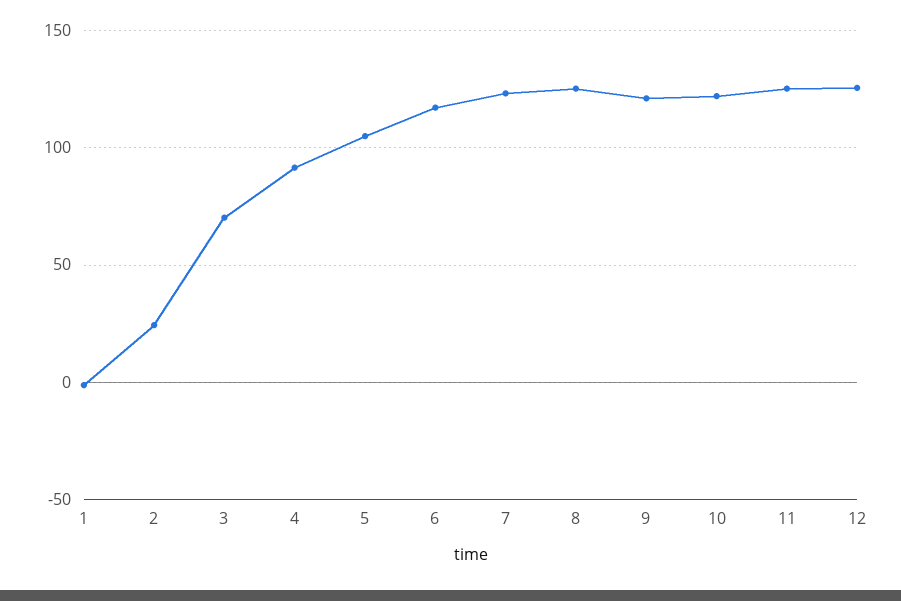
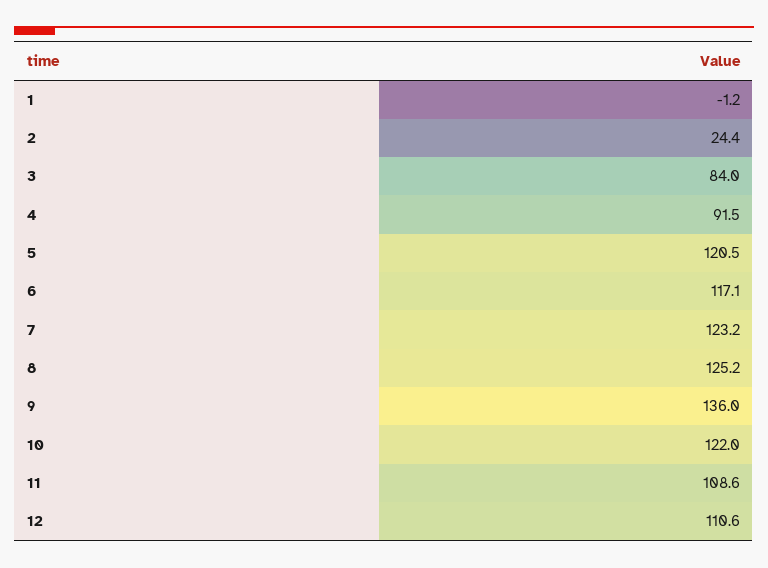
  {
    "1": -1.2,
    "2": 24.4,
-   "3": 70,
+   "3": 84,
    "4": 91.5,
-   "5": 105,
+   "5": 120.5,
    "6": 117.1,
    "7": 123.2,
    "8": 125.2,
-   "9": 120,
+   "9": 136,
    "10": 122,
-   "11": 125,
+   "11": 108.6,
-   "12": 125
+   "12": 110.6
  }

